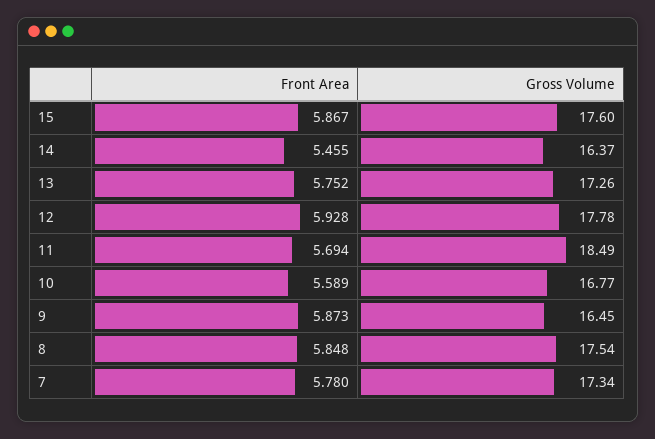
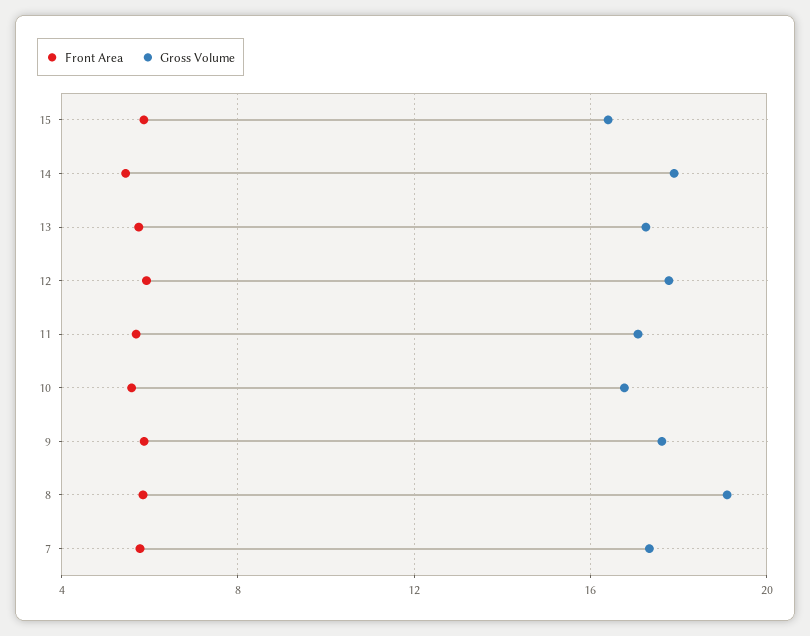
  {
    "Front Area": {
      "15": 5.867,
      "14": 5.455,
      "13": 5.752,
      "12": 5.928,
      "11": 5.694,
      "10": 5.589,
      "9": 5.873,
      "8": 5.848,
      "7": 5.78
    },
    "Gross Volume": {
-     "15": 17.6,
+     "15": 16.5,
-     "14": 16.37,
+     "14": 18,
      "13": 17.26,
      "12": 17.78,
-     "11": 18.49,
+     "11": 17,
      "10": 16.77,
-     "9": 16.45,
+     "9": 17.5,
-     "8": 17.54,
+     "8": 19,
      "7": 17.34
    }
  }

